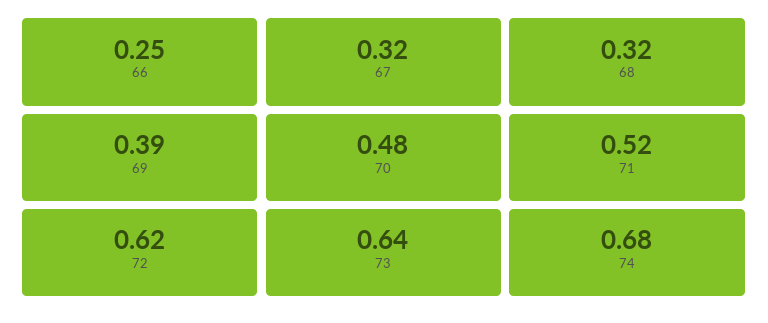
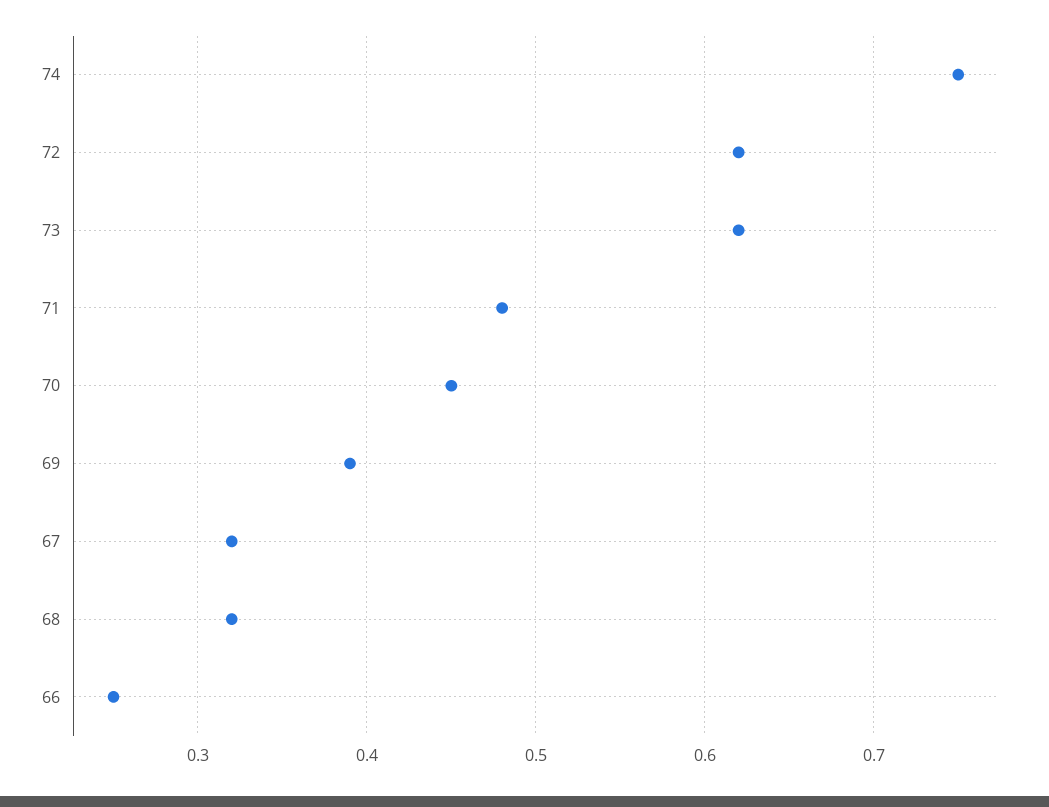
  {
    "66": 0.25,
    "67": 0.32,
    "68": 0.32,
    "69": 0.39,
-   "70": 0.48,
+   "70": 0.45,
-   "71": 0.52,
+   "71": 0.48,
    "72": 0.62,
-   "73": 0.64,
+   "73": 0.62,
-   "74": 0.68
+   "74": 0.75
  }

